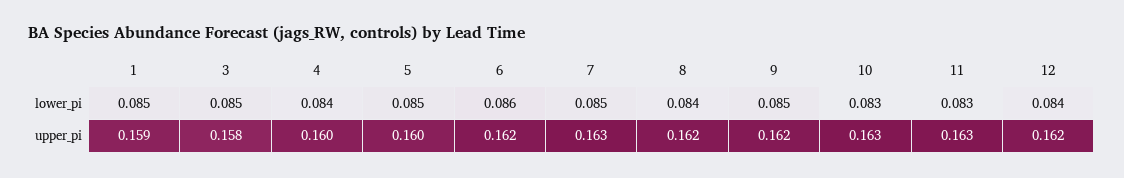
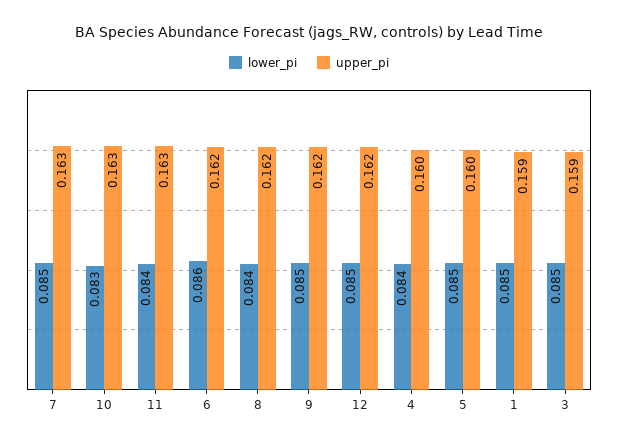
  {
    "lower_pi": {
      "1": 0.085,
      "3": 0.085,
      "4": 0.084,
      "5": 0.085,
      "6": 0.086,
      "7": 0.085,
      "8": 0.084,
      "9": 0.085,
      "10": 0.083,
-     "11": 0.083,
+     "11": 0.084,
-     "12": 0.084
+     "12": 0.085
    },
    "upper_pi": {
      "1": 0.159,
-     "3": 0.158,
+     "3": 0.159,
      "4": 0.16,
      "5": 0.16,
      "6": 0.162,
      "7": 0.163,
      "8": 0.162,
      "9": 0.162,
      "10": 0.163,
      "11": 0.163,
      "12": 0.162
    }
  }

